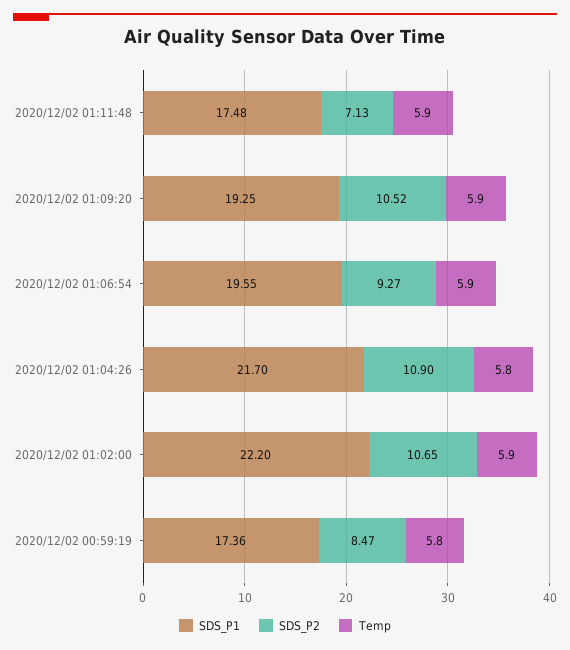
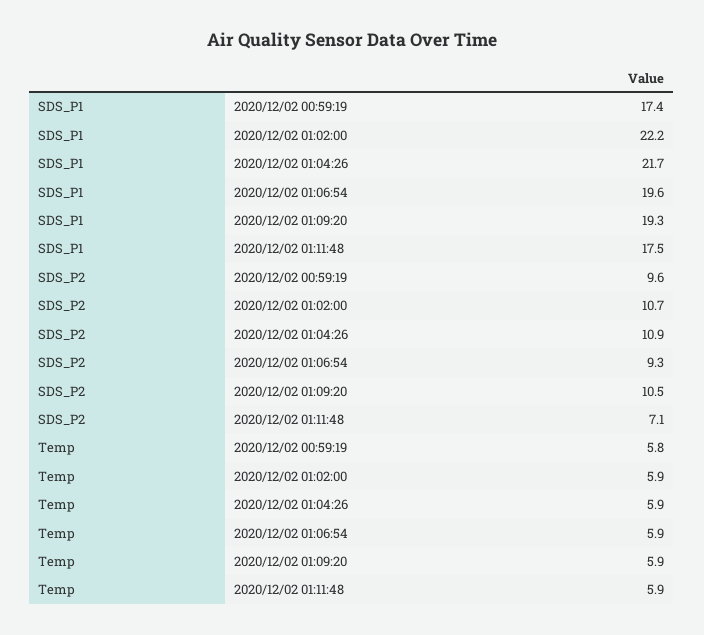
  {
    "SDS_P1": {
      "2020/12/02 01:11:48": 17.48,
      "2020/12/02 01:09:20": 19.25,
      "2020/12/02 01:06:54": 19.55,
      "2020/12/02 01:04:26": 21.7,
      "2020/12/02 01:02:00": 22.2,
      "2020/12/02 00:59:19": 17.36
    },
    "SDS_P2": {
      "2020/12/02 01:11:48": 7.13,
      "2020/12/02 01:09:20": 10.52,
      "2020/12/02 01:06:54": 9.27,
      "2020/12/02 01:04:26": 10.9,
      "2020/12/02 01:02:00": 10.65,
-     "2020/12/02 00:59:19": 8.47
+     "2020/12/02 00:59:19": 9.6
    },
    "Temp": {
      "2020/12/02 01:11:48": 5.9,
      "2020/12/02 01:09:20": 5.9,
      "2020/12/02 01:06:54": 5.9,
-     "2020/12/02 01:04:26": 5.8,
+     "2020/12/02 01:04:26": 5.9,
      "2020/12/02 01:02:00": 5.9,
      "2020/12/02 00:59:19": 5.8
    }
  }

